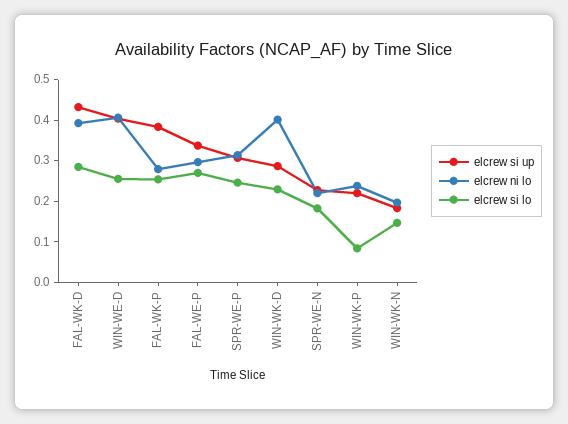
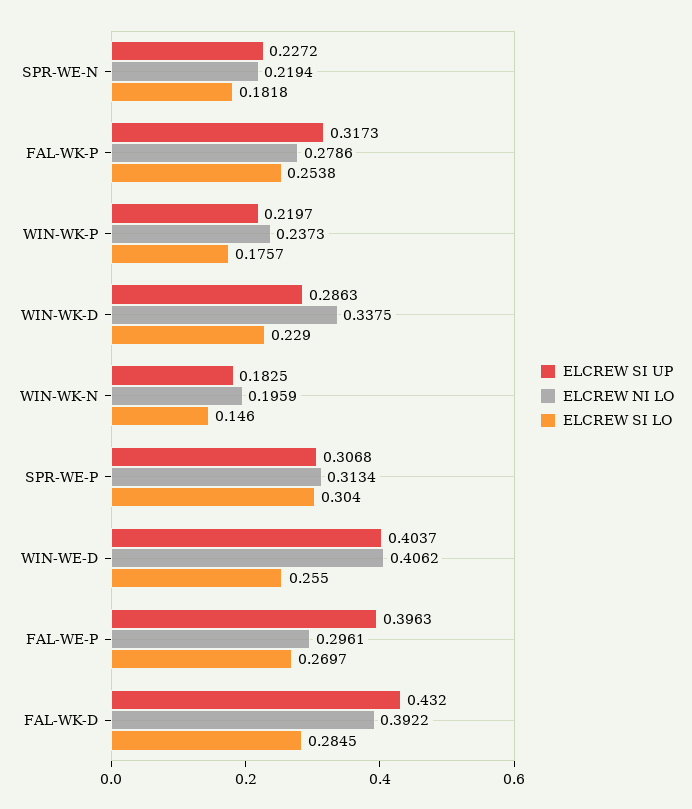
  {
    "elcrew si up": {
      "FAL-WK-D": 0.432,
      "WIN-WE-D": 0.4037,
-     "FAL-WK-P": 0.38,
+     "FAL-WK-P": 0.3173,
-     "FAL-WE-P": 0.34,
+     "FAL-WE-P": 0.3963,
      "SPR-WE-P": 0.3068,
      "WIN-WK-D": 0.2863,
      "SPR-WE-N": 0.2272,
      "WIN-WK-P": 0.2197,
      "WIN-WK-N": 0.1825
    },
    "elcrew ni lo": {
      "FAL-WK-D": 0.3922,
      "WIN-WE-D": 0.4062,
      "FAL-WK-P": 0.2786,
      "FAL-WE-P": 0.2961,
      "SPR-WE-P": 0.3134,
-     "WIN-WK-D": 0.4,
+     "WIN-WK-D": 0.3375,
      "SPR-WE-N": 0.2194,
      "WIN-WK-P": 0.2373,
      "WIN-WK-N": 0.1959
    },
    "elcrew si lo": {
      "FAL-WK-D": 0.2845,
      "WIN-WE-D": 0.255,
      "FAL-WK-P": 0.2538,
      "FAL-WE-P": 0.2697,
-     "SPR-WE-P": 0.24,
+     "SPR-WE-P": 0.304,
      "WIN-WK-D": 0.229,
      "SPR-WE-N": 0.1818,
-     "WIN-WK-P": 0.08,
+     "WIN-WK-P": 0.1757,
      "WIN-WK-N": 0.146
    }
  }

